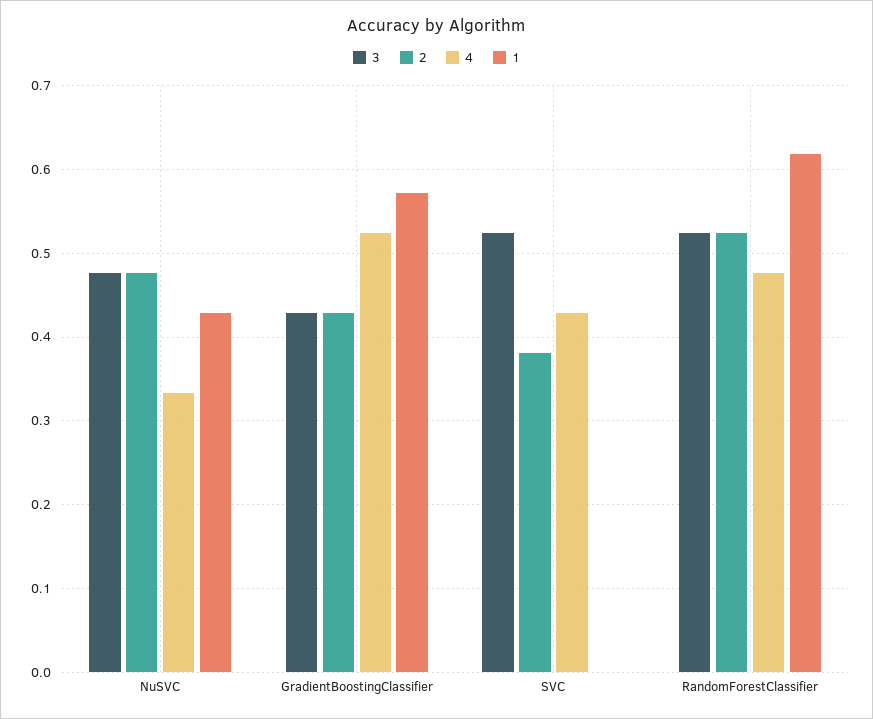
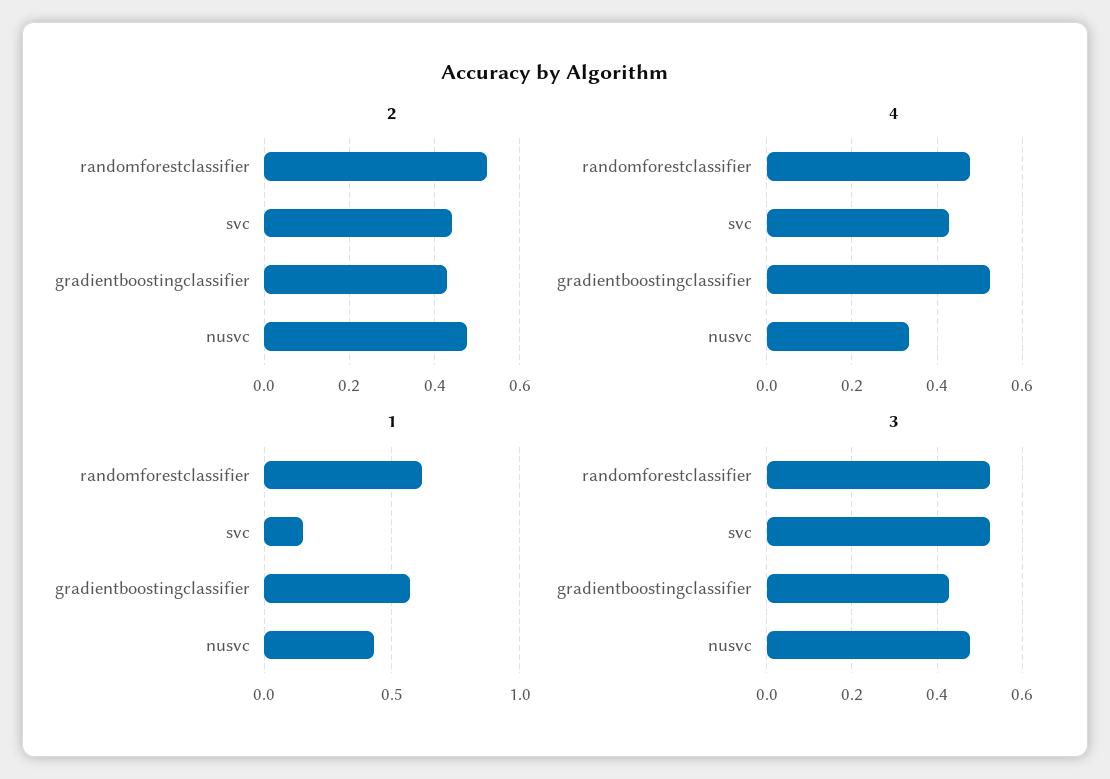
  {
    "3": {
      "NuSVC": 0.48,
      "GradientBoostingClassifier": 0.43,
      "SVC": 0.52,
      "RandomForestClassifier": 0.52
    },
    "2": {
      "NuSVC": 0.48,
      "GradientBoostingClassifier": 0.43,
-     "SVC": 0.38,
+     "SVC": 0.44,
      "RandomForestClassifier": 0.52
    },
    "4": {
      "NuSVC": 0.33,
      "GradientBoostingClassifier": 0.52,
      "SVC": 0.43,
      "RandomForestClassifier": 0.48
    },
    "1": {
      "NuSVC": 0.43,
      "GradientBoostingClassifier": 0.57,
-     "SVC": 0,
+     "SVC": 0.15,
      "RandomForestClassifier": 0.62
    }
  }

